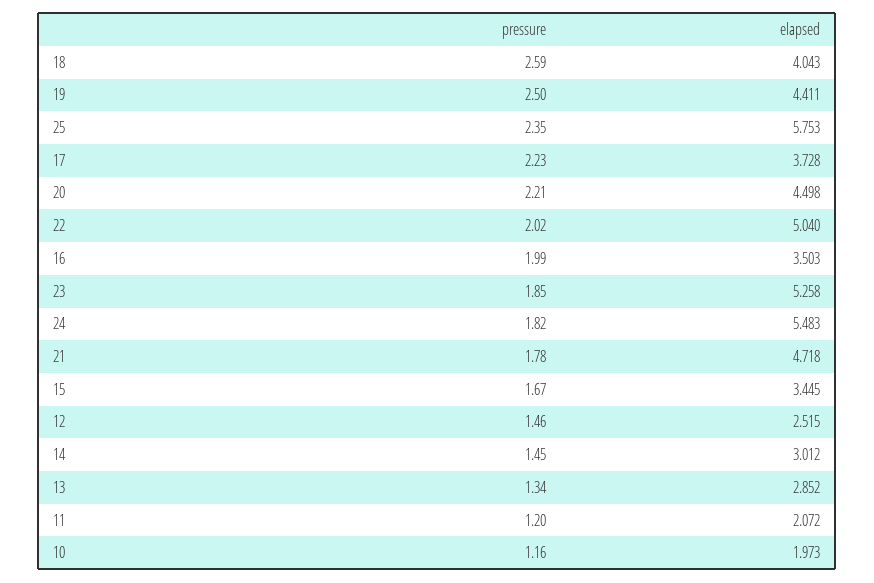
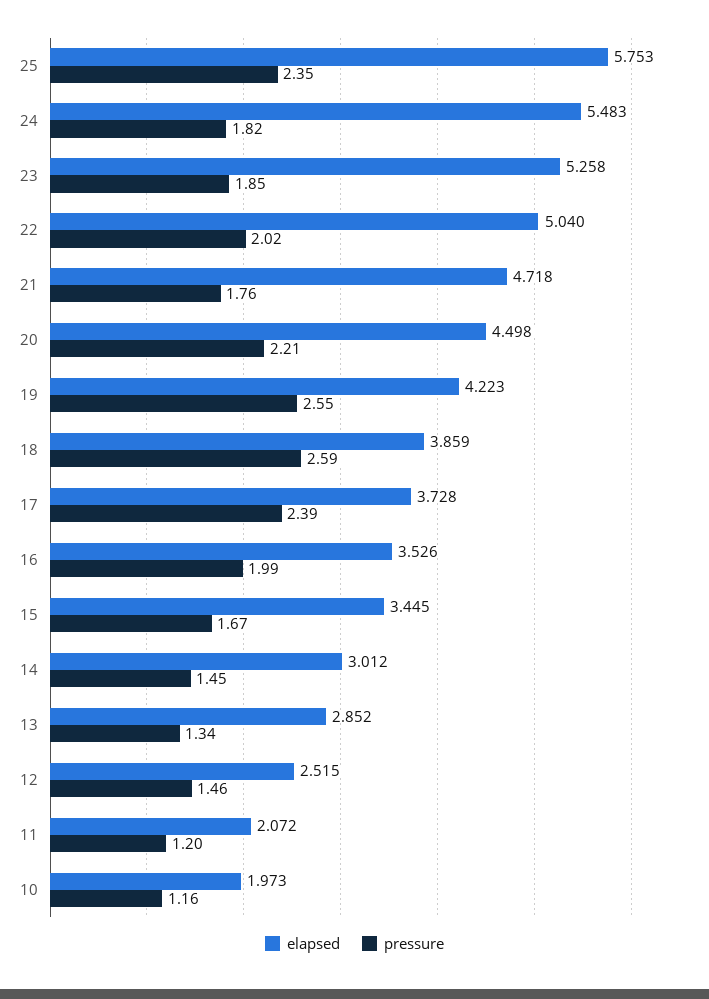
  {
    "pressure": {
      "18": 2.59,
-     "19": 2.5,
+     "19": 2.55,
      "25": 2.35,
-     "17": 2.23,
+     "17": 2.39,
      "20": 2.21,
      "22": 2.02,
      "16": 1.99,
      "23": 1.85,
      "24": 1.82,
-     "21": 1.78,
+     "21": 1.76,
      "15": 1.67,
      "12": 1.46,
      "14": 1.45,
      "13": 1.34,
      "11": 1.2,
      "10": 1.16
    },
    "elapsed": {
-     "18": 4.043,
+     "18": 3.859,
-     "19": 4.411,
+     "19": 4.223,
      "25": 5.753,
      "17": 3.728,
      "20": 4.498,
      "22": 5.04,
-     "16": 3.503,
+     "16": 3.526,
      "23": 5.258,
      "24": 5.483,
      "21": 4.718,
      "15": 3.445,
      "12": 2.515,
      "14": 3.012,
      "13": 2.852,
      "11": 2.072,
      "10": 1.973
    }
  }

